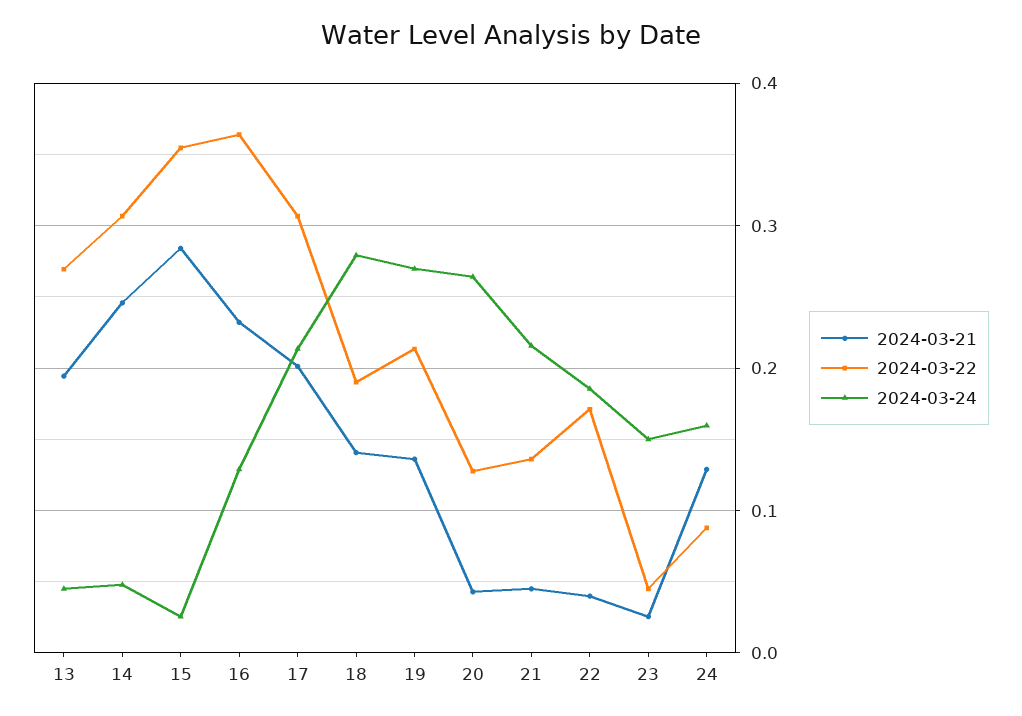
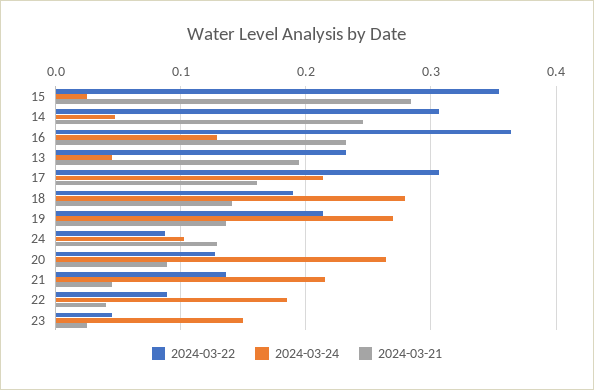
  {
    "2024-03-21": {
      "13": 0.19,
      "14": 0.25,
      "15": 0.28,
      "16": 0.23,
-     "17": 0.2,
+     "17": 0.16,
      "18": 0.14,
      "19": 0.14,
-     "20": 0.04,
+     "20": 0.09,
      "21": 0.04,
      "22": 0.04,
      "23": 0.03,
      "24": 0.13
    },
    "2024-03-22": {
-     "13": 0.27,
+     "13": 0.23,
      "14": 0.31,
      "15": 0.35,
      "16": 0.36,
      "17": 0.31,
      "18": 0.19,
      "19": 0.21,
      "20": 0.13,
      "21": 0.14,
-     "22": 0.17,
+     "22": 0.09,
      "23": 0.04,
      "24": 0.09
    },
    "2024-03-24": {
      "13": 0.04,
      "14": 0.05,
      "15": 0.03,
      "16": 0.13,
      "17": 0.21,
      "18": 0.28,
      "19": 0.27,
      "20": 0.26,
      "21": 0.22,
      "22": 0.19,
      "23": 0.15,
-     "24": 0.16
+     "24": 0.1
    }
  }

